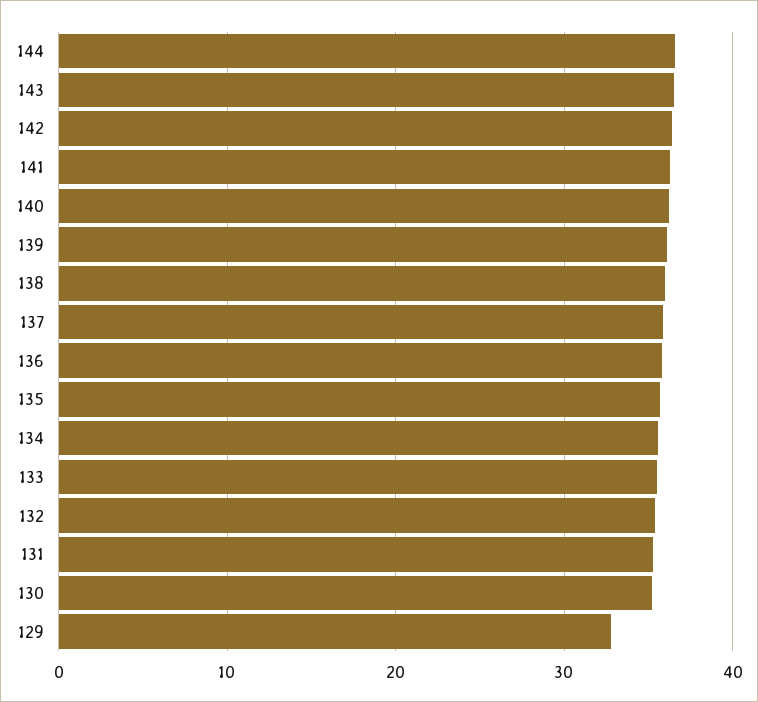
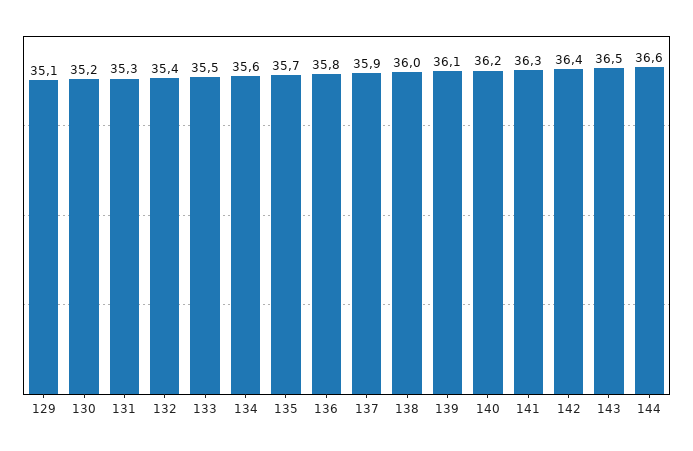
  {
    "144": 36.6,
    "143": 36.5,
    "142": 36.4,
    "141": 36.3,
    "140": 36.2,
    "139": 36.1,
    "138": 36,
    "137": 35.9,
    "136": 35.8,
    "135": 35.7,
    "134": 35.6,
    "133": 35.5,
    "132": 35.4,
    "131": 35.3,
    "130": 35.2,
-   "129": 33
+   "129": 35.1
  }

